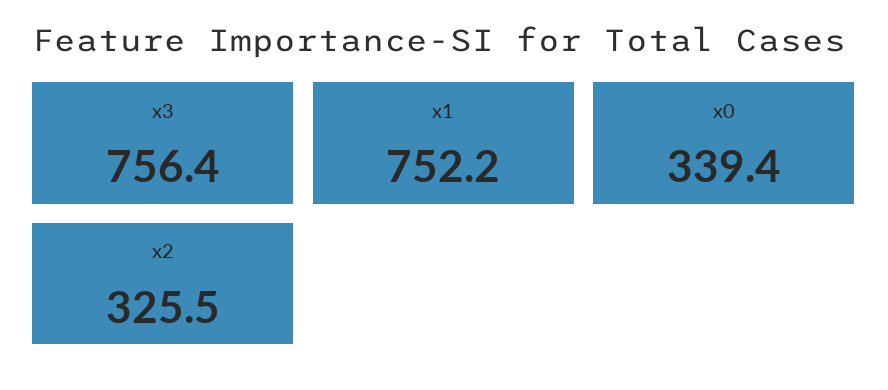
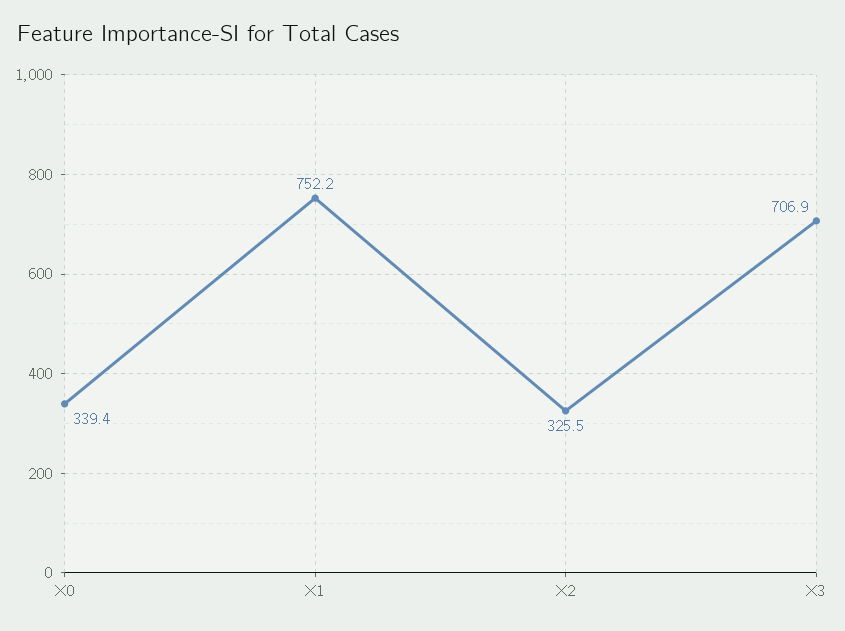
  {
-   "x3": 756.4,
+   "x3": 706.9,
    "x1": 752.2,
    "x0": 339.4,
    "x2": 325.5
  }

